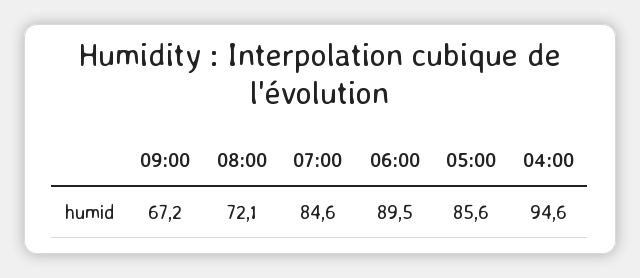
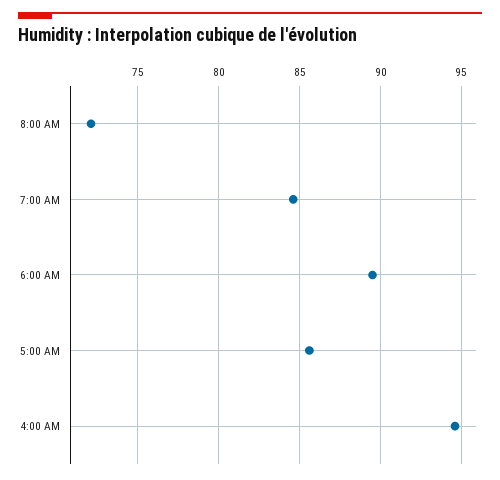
  {
-   "09:00": 67.2,
    "08:00": 72.1,
    "07:00": 84.6,
    "06:00": 89.5,
    "05:00": 85.6,
    "04:00": 94.6
  }

